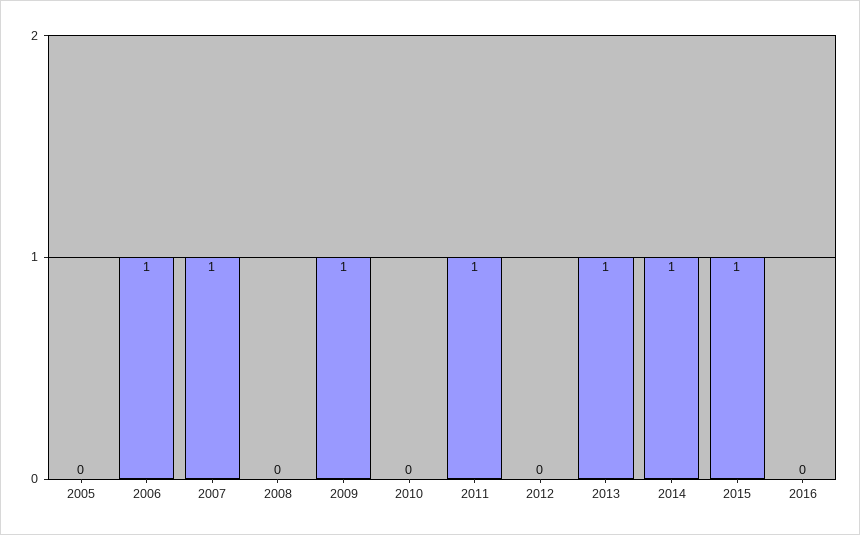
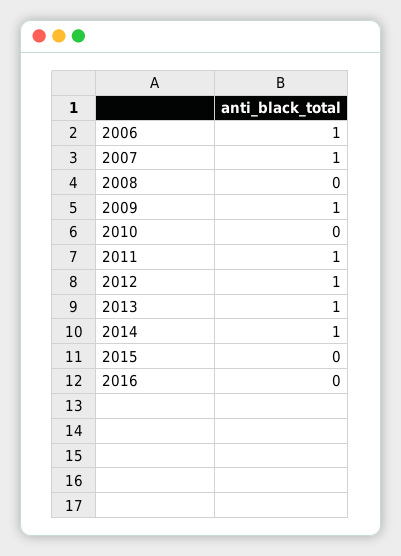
  {
-   "2005": 0,
    "2006": 1,
    "2007": 1,
    "2008": 0,
    "2009": 1,
    "2010": 0,
    "2011": 1,
-   "2012": 0,
+   "2012": 1,
    "2013": 1,
    "2014": 1,
-   "2015": 1,
+   "2015": 0,
    "2016": 0
  }

